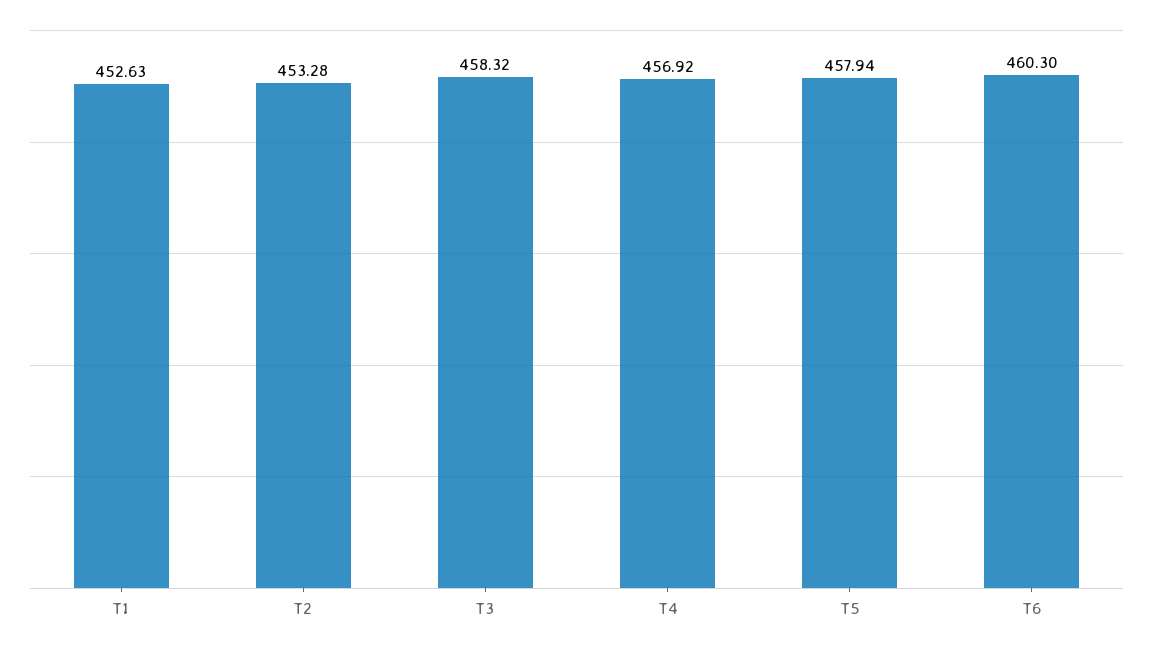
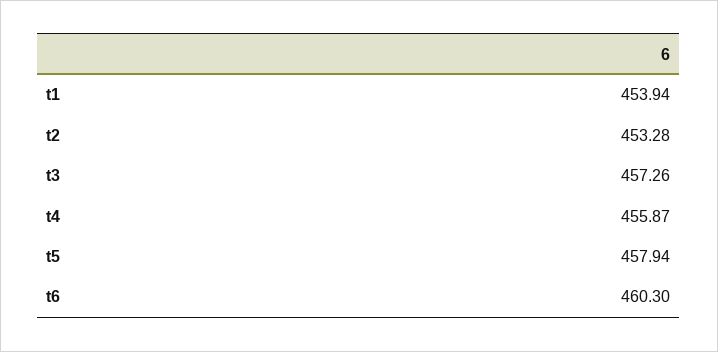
  {
-   "T1": 452.63,
+   "T1": 453.94,
    "T2": 453.28,
-   "T3": 458.32,
+   "T3": 457.26,
-   "T4": 456.92,
+   "T4": 455.87,
    "T5": 457.94,
    "T6": 460.3
  }

